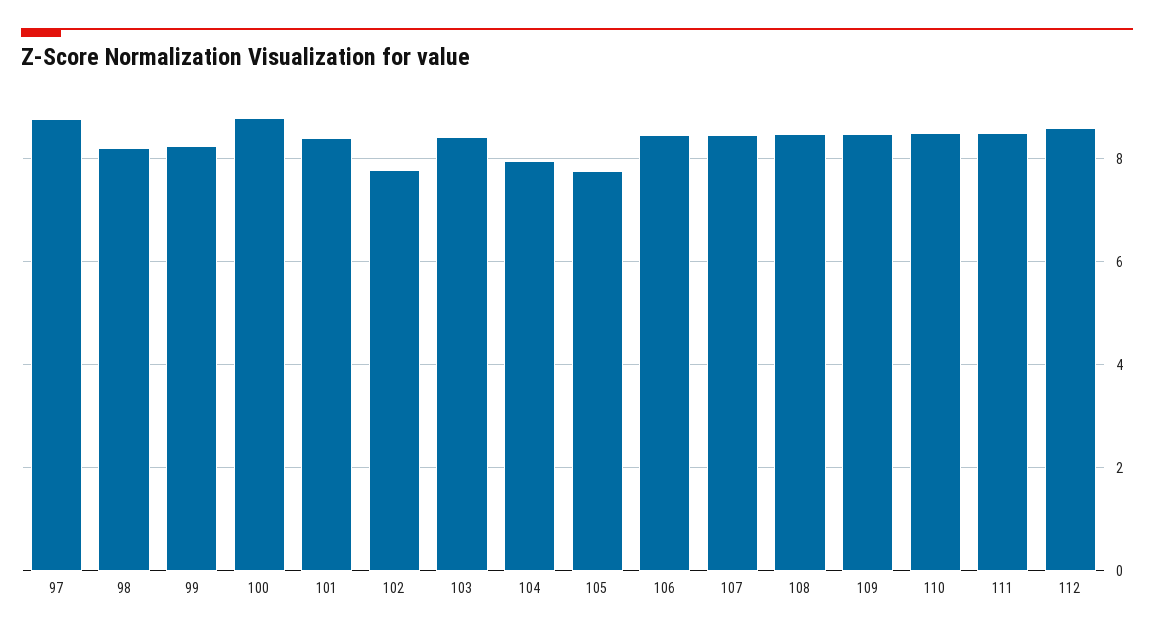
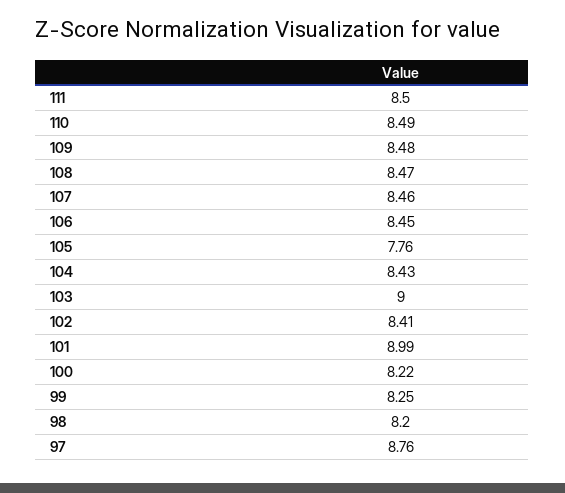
  {
    "97": 8.76,
    "98": 8.2,
    "99": 8.25,
-   "100": 8.8,
+   "100": 8.22,
-   "101": 8.4,
+   "101": 8.99,
-   "102": 7.8,
+   "102": 8.41,
-   "103": 8.4,
+   "103": 9,
-   "104": 8,
+   "104": 8.43,
    "105": 7.76,
    "106": 8.45,
    "107": 8.46,
    "108": 8.47,
    "109": 8.48,
    "110": 8.49,
-   "111": 8.5,
+   "111": 8.5
-   "112": 8.6
  }

